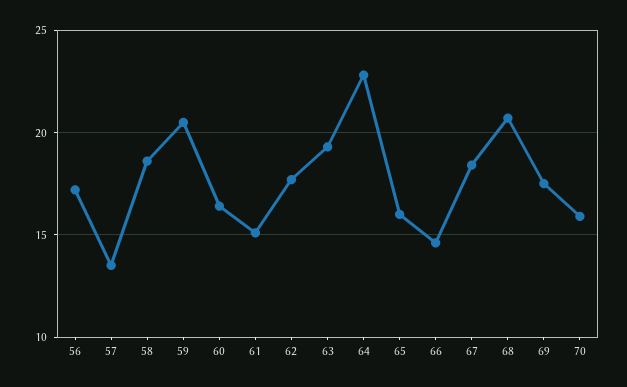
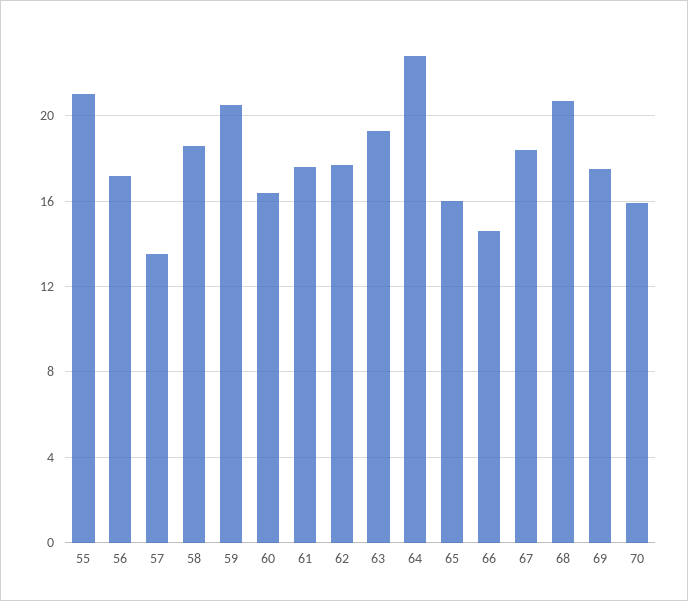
  {
    "56": 17,
    "57": 13.5,
    "58": 18.5,
    "59": 20.5,
    "60": 16.5,
-   "61": 15,
+   "61": 17.5,
    "62": 17.5,
    "63": 19.5,
    "64": 23,
    "65": 16,
    "66": 14.5,
    "67": 18.5,
    "68": 20.5,
    "69": 17.5,
-   "70": 16
+   "70": 16,
+   "55": 21
  }

